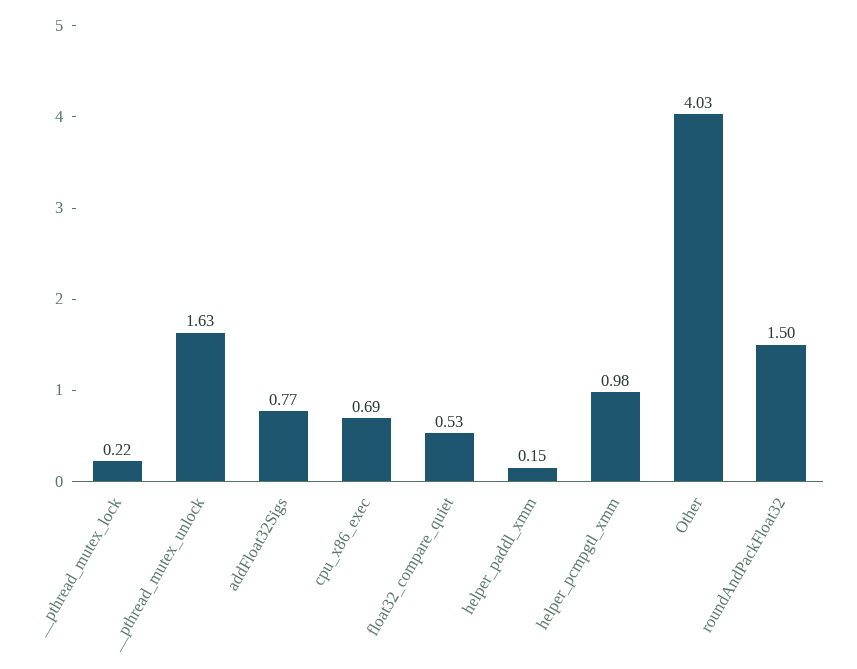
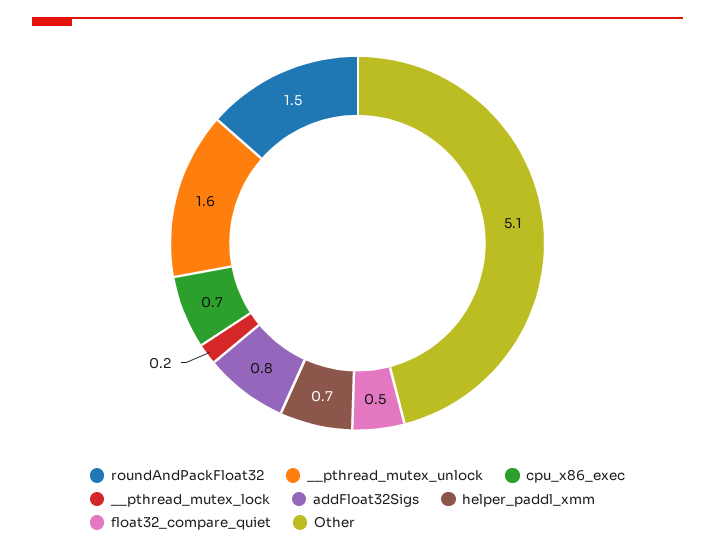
  {
    "__pthread_mutex_lock": 0.22,
    "__pthread_mutex_unlock": 1.63,
    "addFloat32Sigs": 0.77,
    "cpu_x86_exec": 0.69,
    "float32_compare_quiet": 0.53,
-   "helper_paddl_xmm": 0.15,
+   "helper_paddl_xmm": 0.7,
-   "helper_pcmpgtl_xmm": 0.98,
-   "Other": 4.03,
+   "Other": 5.1,
    "roundAndPackFloat32": 1.5
  }

